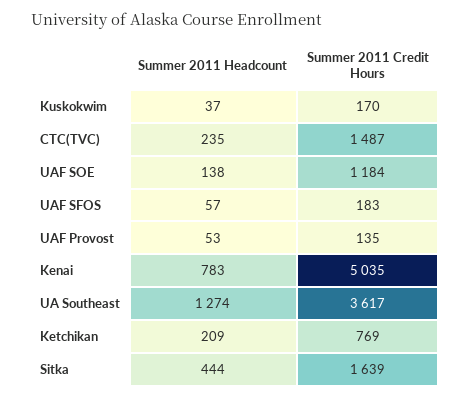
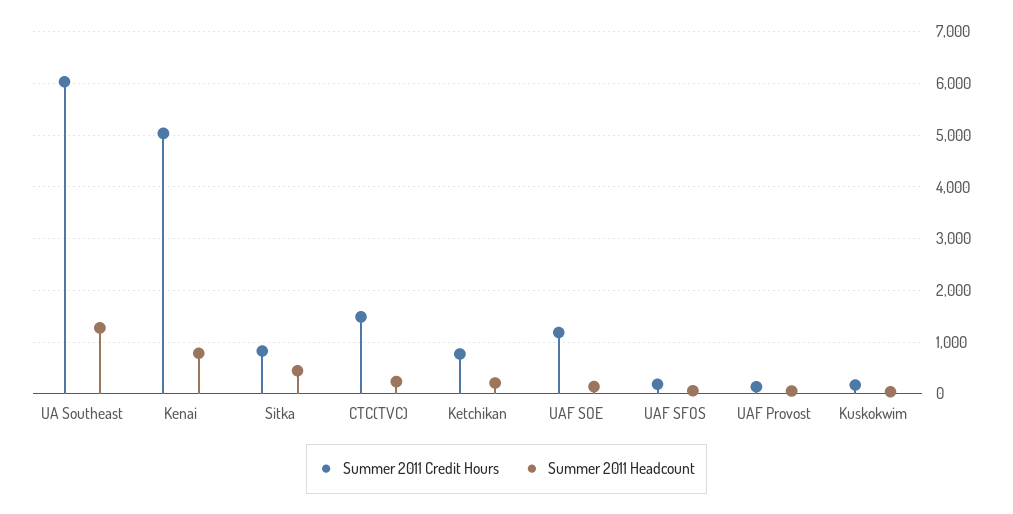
  {
    "Summer 2011 Headcount": {
      "Kuskokwim": 37,
      "CTC(TVC)": 235,
      "UAF SOE": 138,
      "UAF SFOS": 57,
      "UAF Provost": 53,
      "Kenai": 783,
      "UA Southeast": 1274,
      "Ketchikan": 209,
      "Sitka": 444
    },
    "Summer 2011 Credit Hours": {
      "Kuskokwim": 170,
      "CTC(TVC)": 1487,
      "UAF SOE": 1184,
      "UAF SFOS": 183,
      "UAF Provost": 135,
      "Kenai": 5035,
-     "UA Southeast": 3617,
+     "UA Southeast": 6000,
      "Ketchikan": 769,
-     "Sitka": 1639
+     "Sitka": 800
    }
  }

